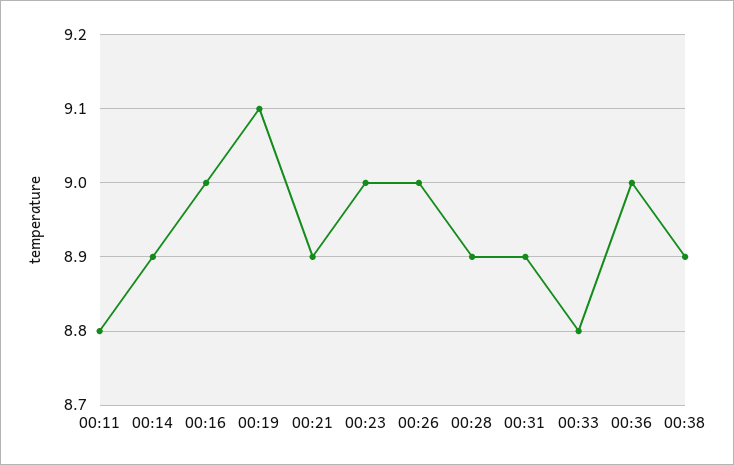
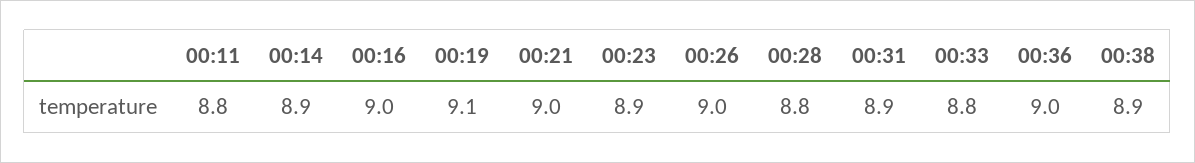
  {
    "00:11": 8.8,
    "00:14": 8.9,
    "00:16": 9,
    "00:19": 9.1,
-   "00:21": 8.9,
+   "00:21": 9,
-   "00:23": 9,
+   "00:23": 8.9,
    "00:26": 9,
-   "00:28": 8.9,
+   "00:28": 8.8,
    "00:31": 8.9,
    "00:33": 8.8,
    "00:36": 9,
    "00:38": 8.9
  }

